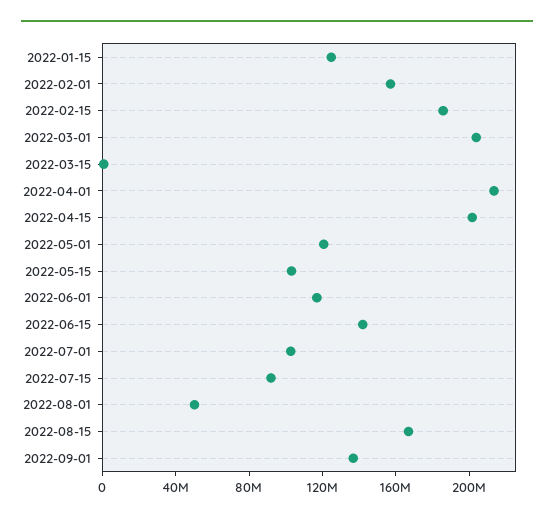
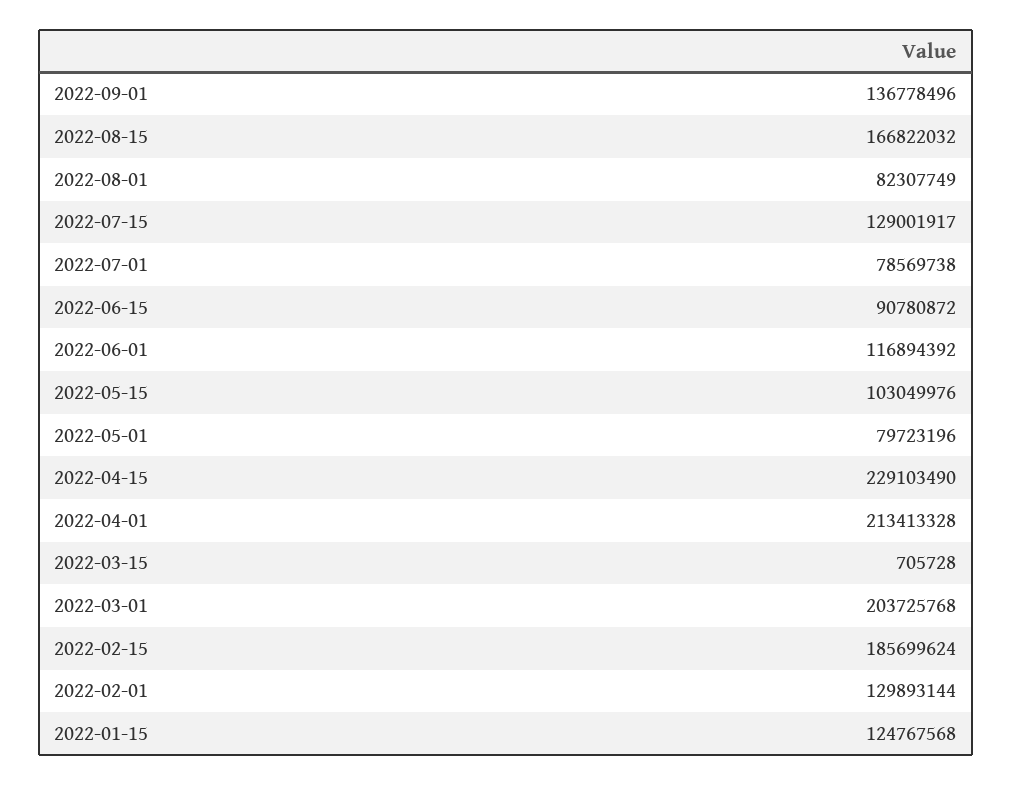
  {
    "2022-01-15": 124767568,
-   "2022-02-01": 160000000,
+   "2022-02-01": 129893144,
    "2022-02-15": 185699624,
    "2022-03-01": 203725768,
    "2022-03-15": 705728,
    "2022-04-01": 213413328,
-   "2022-04-15": 200000000,
+   "2022-04-15": 229103490,
-   "2022-05-01": 120000000,
+   "2022-05-01": 79723196,
    "2022-05-15": 103049976,
    "2022-06-01": 116894392,
-   "2022-06-15": 140000000,
+   "2022-06-15": 90780872,
-   "2022-07-01": 100000000,
+   "2022-07-01": 78569738,
-   "2022-07-15": 90000000,
+   "2022-07-15": 129001917,
-   "2022-08-01": 50000000,
+   "2022-08-01": 82307749,
    "2022-08-15": 166822032,
    "2022-09-01": 136778496
  }

